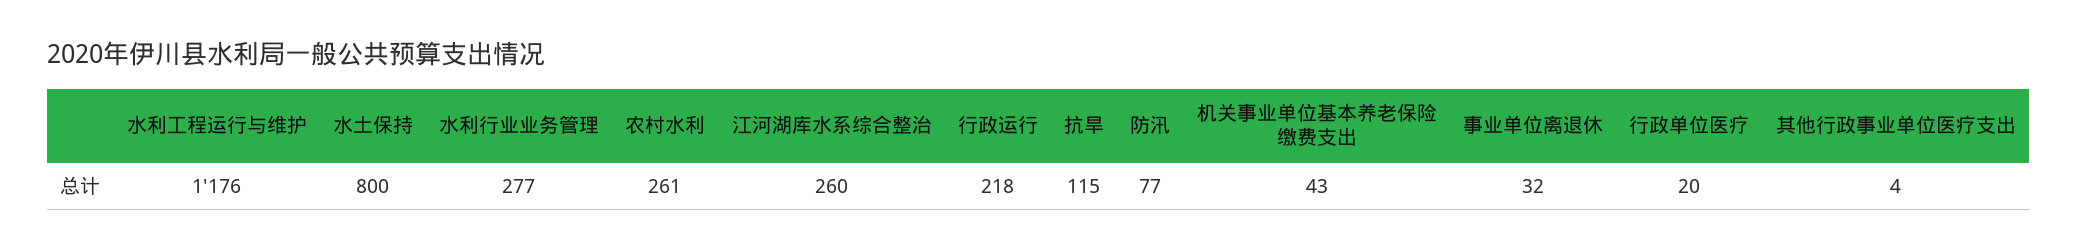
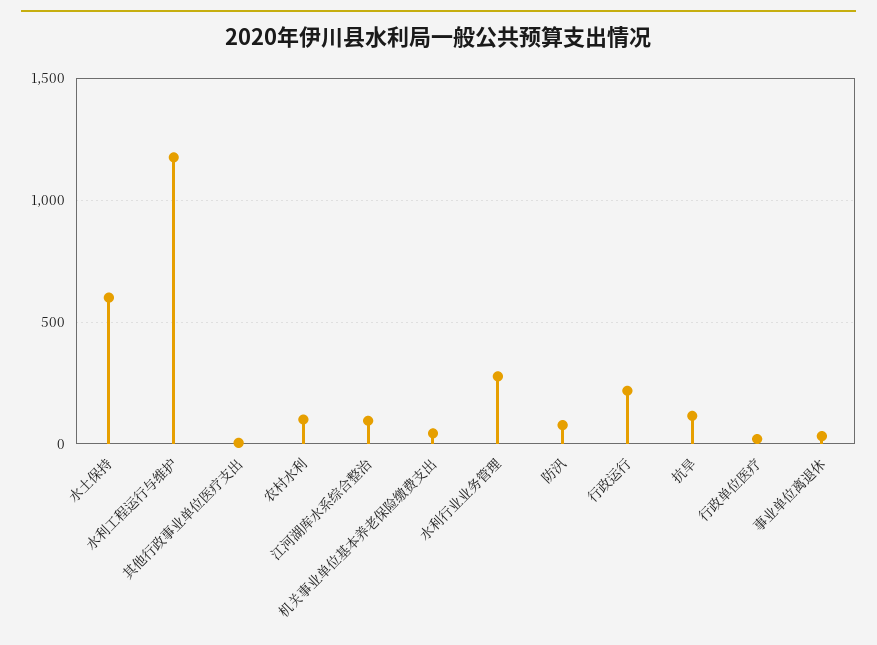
  {
    "水利工程运行与维护": 1176,
-   "水土保持": 800,
+   "水土保持": 600,
    "水利行业业务管理": 277,
-   "农村水利": 261,
+   "农村水利": 100,
-   "江河湖库水系综合整治": 260,
+   "江河湖库水系综合整治": 100,
    "行政运行": 218,
    "抗旱": 115,
    "防汛": 77,
    "机关事业单位基本养老保险缴费支出": 43,
    "事业单位离退休": 32,
    "行政单位医疗": 20,
    "其他行政事业单位医疗支出": 4
  }

